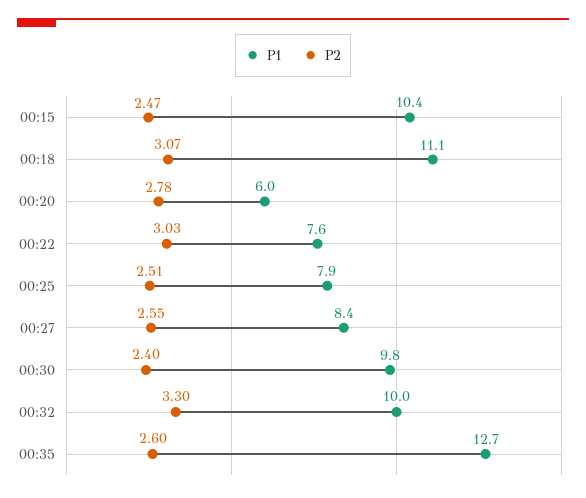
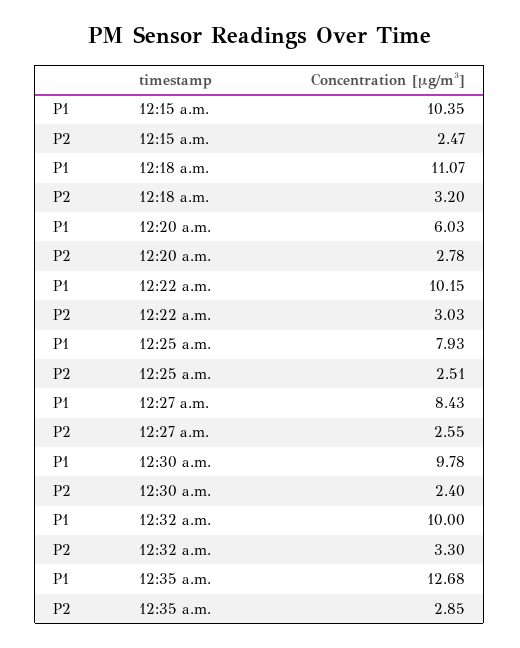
  {
    "P1": {
      "00:15": 10.35,
      "00:18": 11.07,
      "00:20": 6.03,
-     "00:22": 7.6,
+     "00:22": 10.15,
      "00:25": 7.93,
      "00:27": 8.43,
      "00:30": 9.78,
      "00:32": 10,
      "00:35": 12.68
    },
    "P2": {
      "00:15": 2.47,
-     "00:18": 3.07,
+     "00:18": 3.2,
      "00:20": 2.78,
      "00:22": 3.03,
      "00:25": 2.51,
      "00:27": 2.55,
      "00:30": 2.4,
      "00:32": 3.3,
-     "00:35": 2.6
+     "00:35": 2.85
    }
  }

